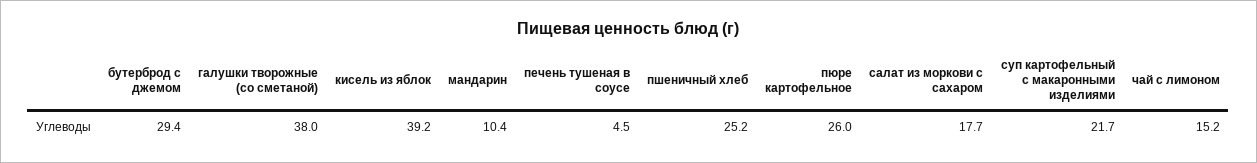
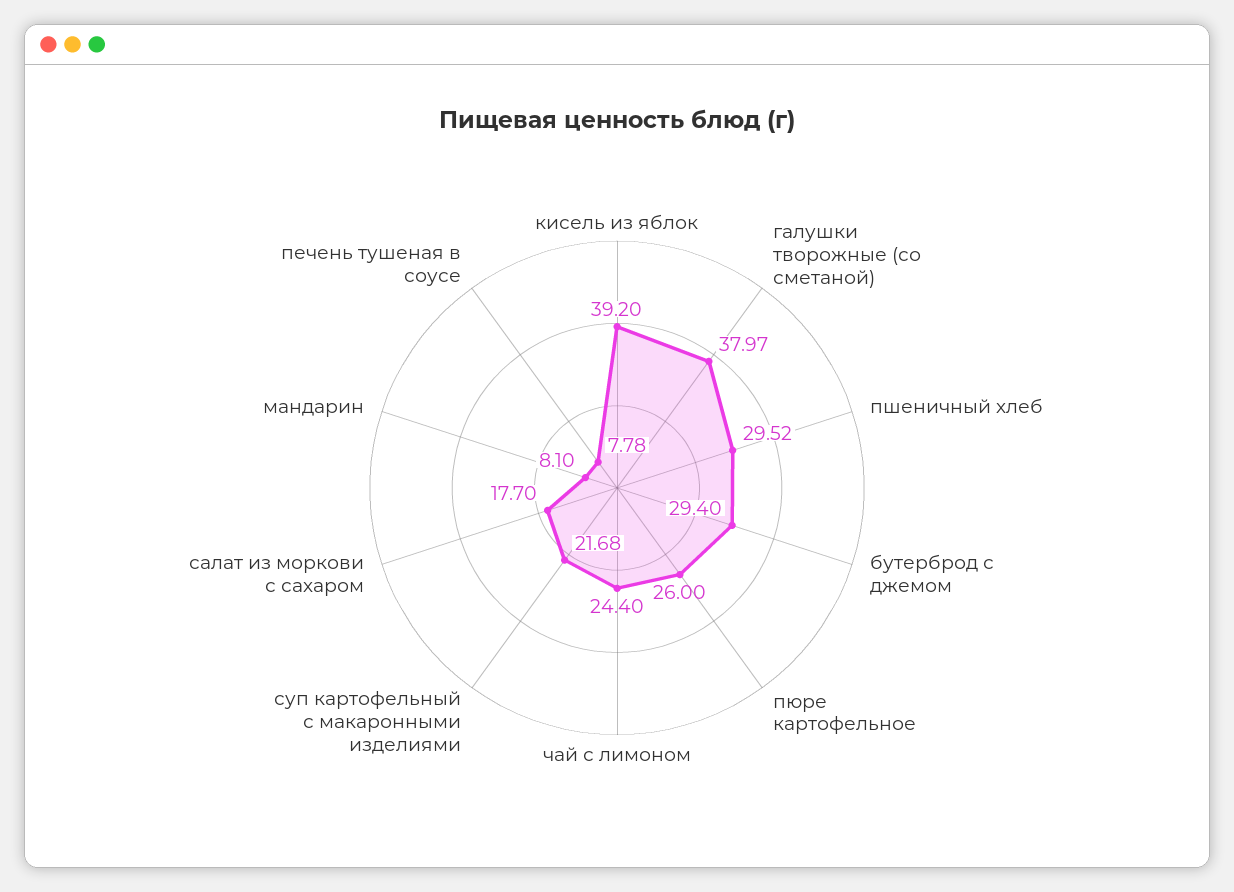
  {
    "бутерброд с джемом": 29.4,
    "галушки творожные (со сметаной)": 37.97,
    "кисель из яблок": 39.2,
-   "мандарин": 10.4,
+   "мандарин": 8.1,
-   "печень тушеная в соусе": 4.5,
+   "печень тушеная в соусе": 7.78,
-   "пшеничный хлеб": 25.2,
+   "пшеничный хлеб": 29.52,
    "пюре картофельное": 26,
    "салат из моркови с сахаром": 17.7,
    "суп картофельный с макаронными изделиями": 21.68,
-   "чай с лимоном": 15.2
+   "чай с лимоном": 24.4
  }

